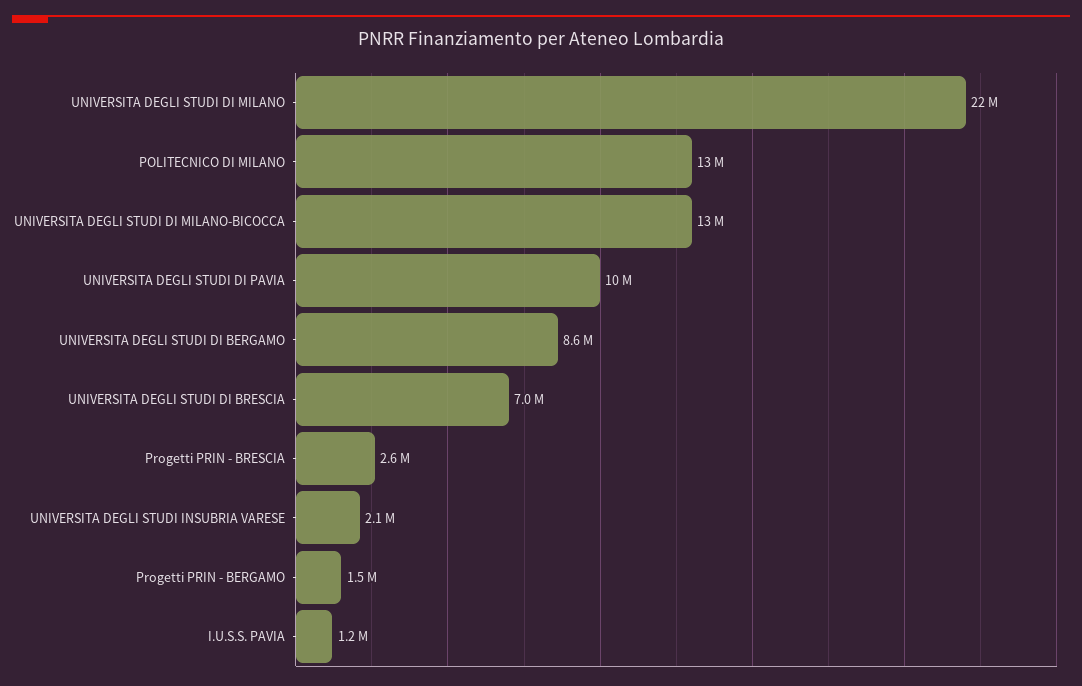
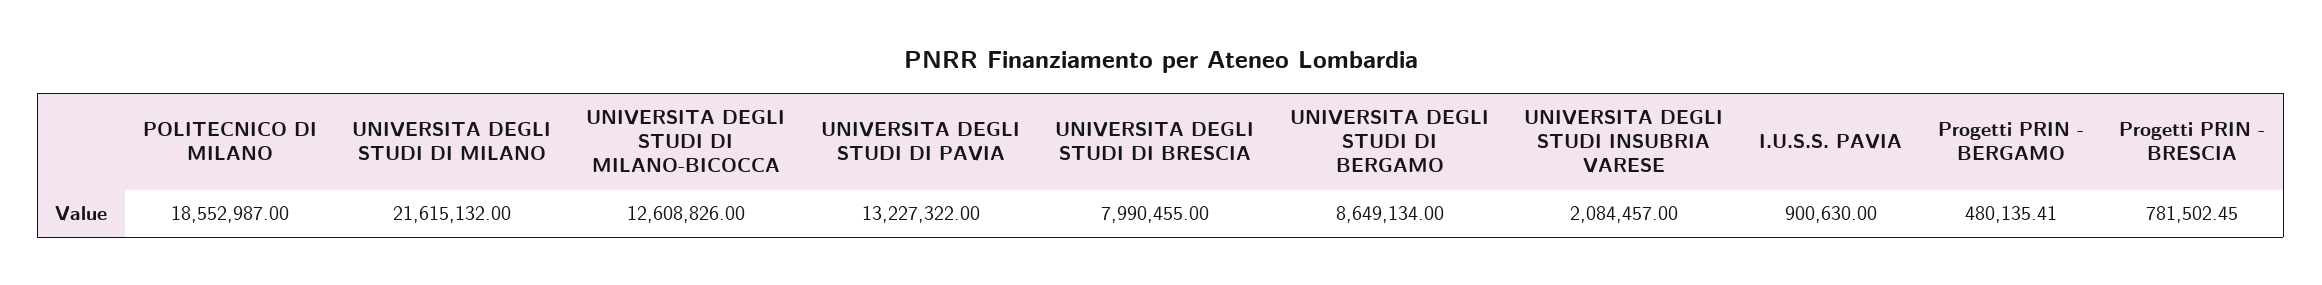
  {
    "UNIVERSITA DEGLI STUDI DI MILANO": 21615132,
-   "POLITECNICO DI MILANO": 13000000,
+   "POLITECNICO DI MILANO": 18552987,
    "UNIVERSITA DEGLI STUDI DI MILANO-BICOCCA": 12608826,
-   "UNIVERSITA DEGLI STUDI DI PAVIA": 10000000,
+   "UNIVERSITA DEGLI STUDI DI PAVIA": 13227322,
    "UNIVERSITA DEGLI STUDI DI BERGAMO": 8649134,
-   "UNIVERSITA DEGLI STUDI DI BRESCIA": 7000000,
+   "UNIVERSITA DEGLI STUDI DI BRESCIA": 7990455,
-   "Progetti PRIN - BRESCIA": 2600000,
+   "Progetti PRIN - BRESCIA": 781502.45,
    "UNIVERSITA DEGLI STUDI INSUBRIA VARESE": 2084457,
-   "Progetti PRIN - BERGAMO": 1500000,
+   "Progetti PRIN - BERGAMO": 480135.41,
-   "I.U.S.S. PAVIA": 1200000
+   "I.U.S.S. PAVIA": 900630
  }

